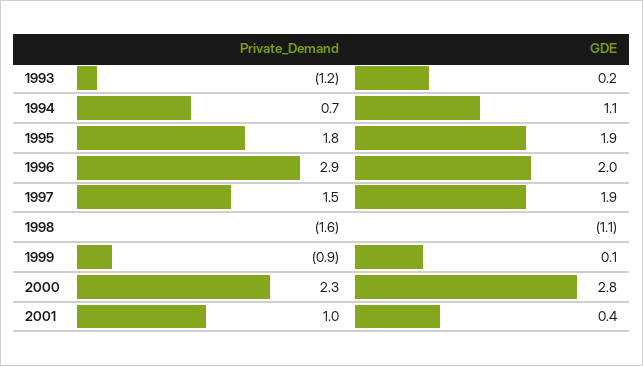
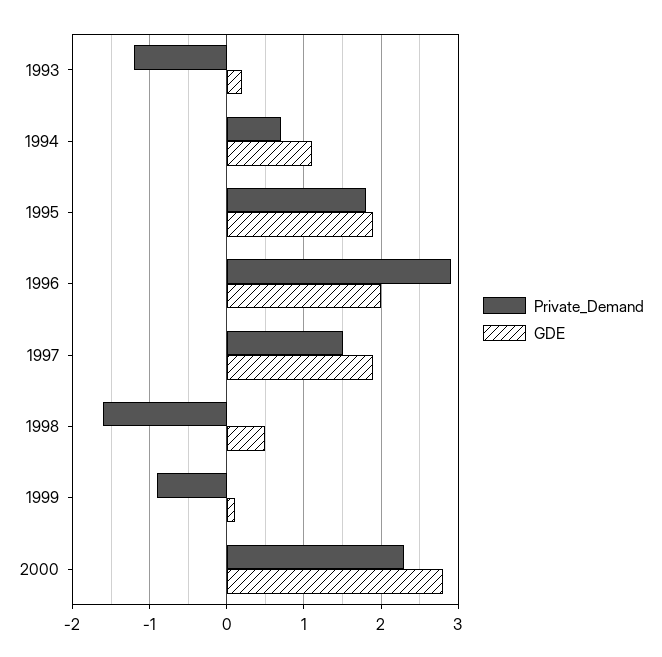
  {
    "Private_Demand": {
      "1993": -1.2,
      "1994": 0.7,
      "1995": 1.8,
      "1996": 2.9,
      "1997": 1.5,
      "1998": -1.6,
      "1999": -0.9,
-     "2000": 2.3,
+     "2000": 2.3
-     "2001": 1
    },
    "GDE": {
      "1993": 0.2,
      "1994": 1.1,
      "1995": 1.9,
      "1996": 2,
      "1997": 1.9,
-     "1998": -1.1,
+     "1998": 0.5,
      "1999": 0.1,
-     "2000": 2.8,
+     "2000": 2.8
-     "2001": 0.4
    }
  }

